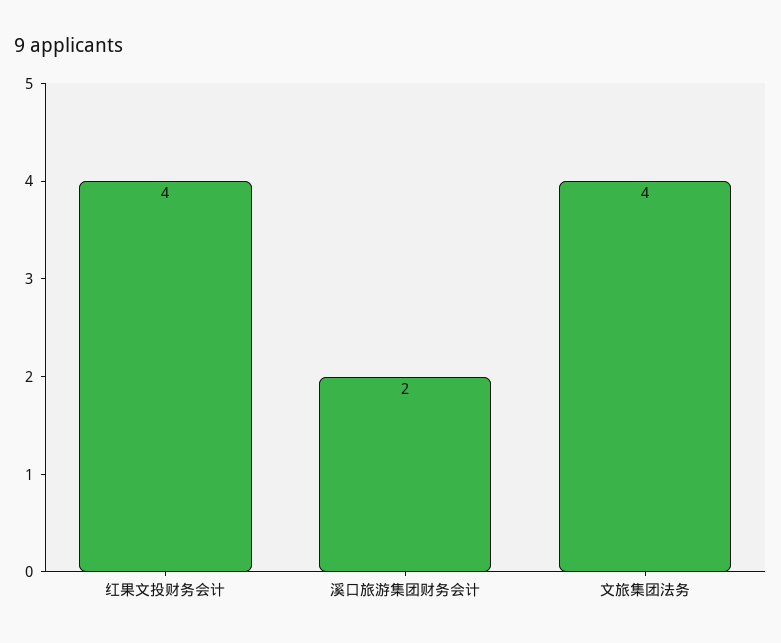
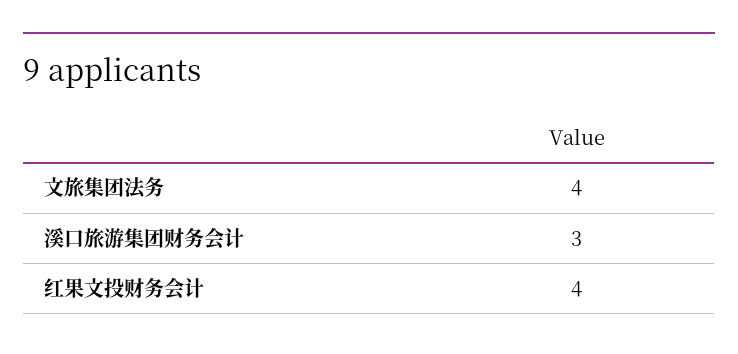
  {
    "红果文投财务会计": 4,
-   "溪口旅游集团财务会计": 2,
+   "溪口旅游集团财务会计": 3,
    "文旅集团法务": 4
  }

